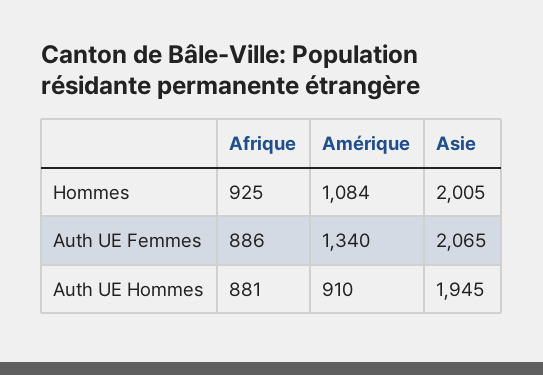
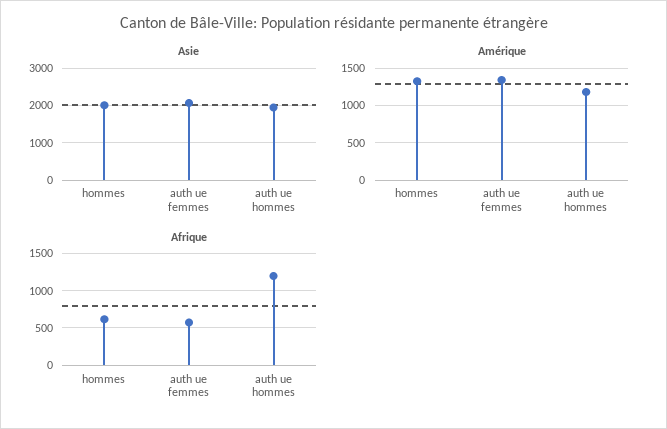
  {
    "Afrique": {
-     "Hommes": 925,
+     "Hommes": 600,
-     "Auth UE Femmes": 886,
+     "Auth UE Femmes": 600,
-     "Auth UE Hommes": 881
+     "Auth UE Hommes": 1200
    },
    "Amérique": {
-     "Hommes": 1084,
+     "Hommes": 1300,
      "Auth UE Femmes": 1340,
-     "Auth UE Hommes": 910
+     "Auth UE Hommes": 1200
    },
    "Asie": {
      "Hommes": 2005,
      "Auth UE Femmes": 2065,
      "Auth UE Hommes": 1945
    }
  }

